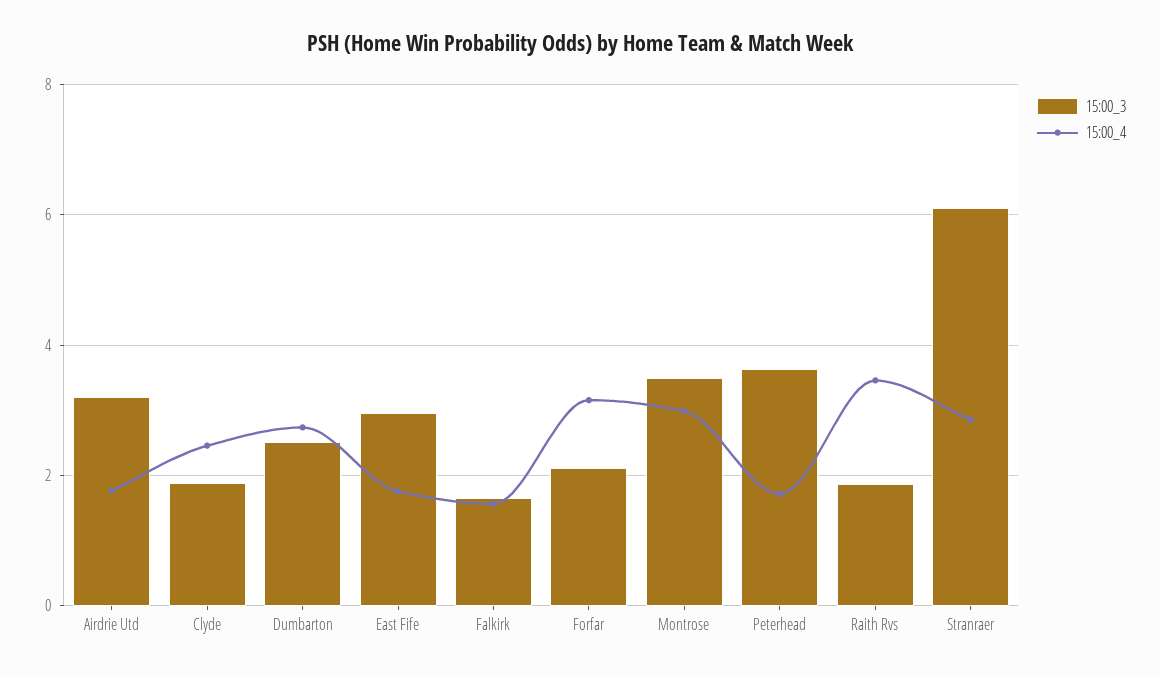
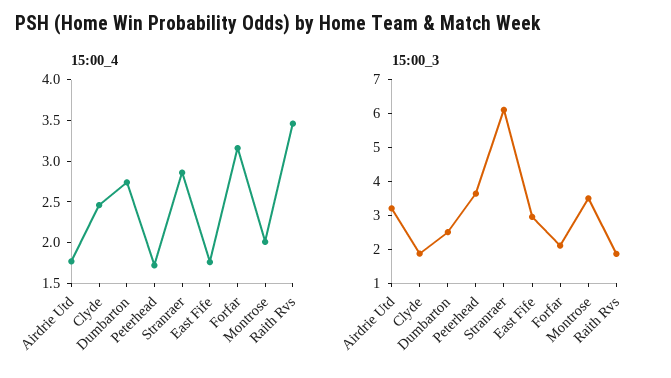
  {
    "15:00_3": {
      "Airdrie Utd": 3.2,
      "Clyde": 1.8,
      "Dumbarton": 2.6,
      "East Fife": 3,
-     "Falkirk": 1.6,
      "Forfar": 2.2,
      "Montrose": 3.6,
      "Peterhead": 3.6,
      "Raith Rvs": 1.8,
      "Stranraer": 6.2
    },
    "15:00_4": {
      "Airdrie Utd": 1.8,
      "Clyde": 2.5,
      "Dumbarton": 2.7,
      "East Fife": 1.8,
-     "Falkirk": 1.6,
      "Forfar": 3.2,
-     "Montrose": 3,
+     "Montrose": 2,
      "Peterhead": 1.7,
      "Raith Rvs": 3.5,
      "Stranraer": 2.9
    }
  }

